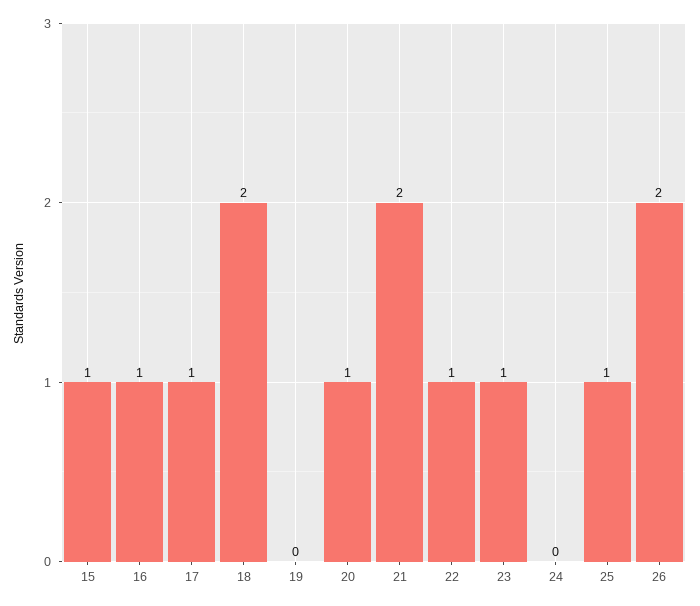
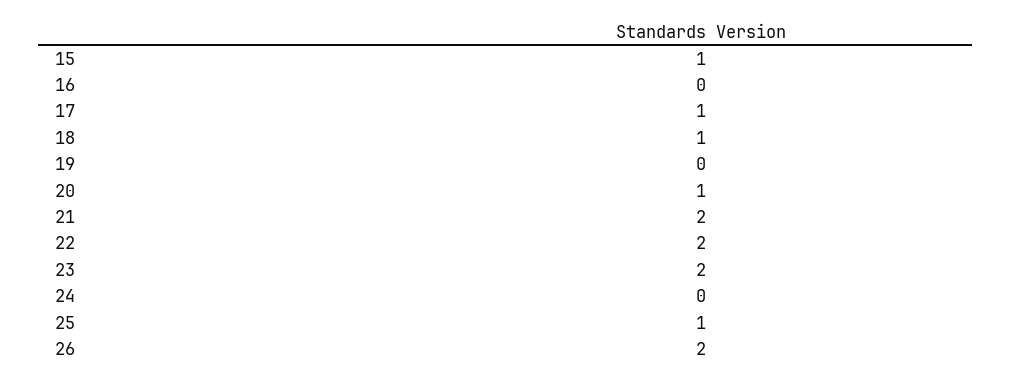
  {
    "15": 1,
-   "16": 1,
+   "16": 0,
    "17": 1,
-   "18": 2,
+   "18": 1,
    "19": 0,
    "20": 1,
    "21": 2,
-   "22": 1,
+   "22": 2,
-   "23": 1,
+   "23": 2,
    "24": 0,
    "25": 1,
    "26": 2
  }

